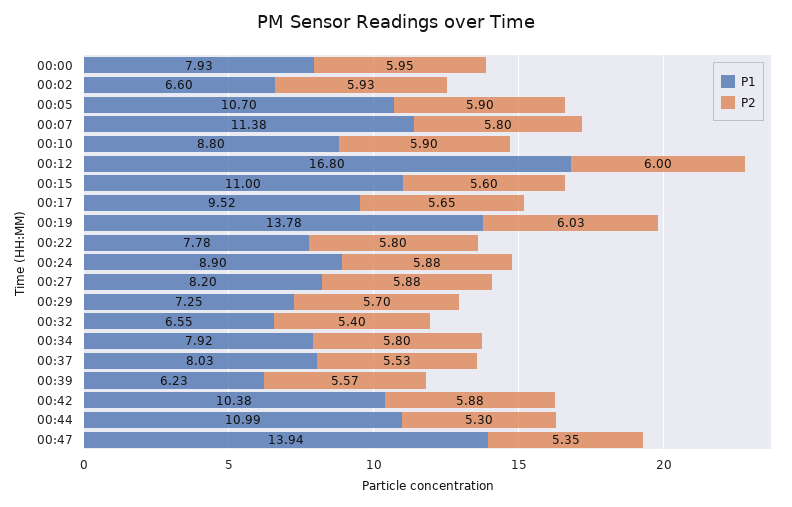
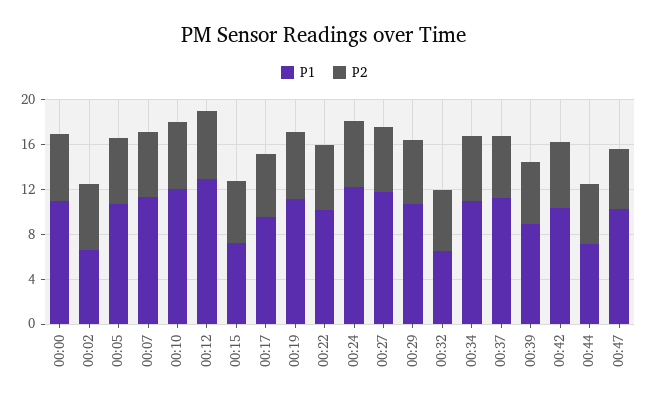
  {
    "P1": {
-     "00:00": 7.93,
+     "00:00": 11,
      "00:02": 6.6,
      "00:05": 10.7,
      "00:07": 11.38,
-     "00:10": 8.8,
+     "00:10": 12,
-     "00:12": 16.8,
+     "00:12": 13,
-     "00:15": 11,
+     "00:15": 7,
      "00:17": 9.52,
-     "00:19": 13.78,
+     "00:19": 11,
-     "00:22": 7.78,
+     "00:22": 10,
-     "00:24": 8.9,
+     "00:24": 12,
-     "00:27": 8.2,
+     "00:27": 12,
-     "00:29": 7.25,
+     "00:29": 11,
      "00:32": 6.55,
-     "00:34": 7.92,
+     "00:34": 11,
-     "00:37": 8.03,
+     "00:37": 11,
-     "00:39": 6.23,
+     "00:39": 9,
      "00:42": 10.38,
-     "00:44": 10.99,
+     "00:44": 7,
-     "00:47": 13.94
+     "00:47": 10
    },
    "P2": {
      "00:00": 5.95,
      "00:02": 5.93,
      "00:05": 5.9,
      "00:07": 5.8,
      "00:10": 5.9,
      "00:12": 6,
      "00:15": 5.6,
      "00:17": 5.65,
      "00:19": 6.03,
      "00:22": 5.8,
      "00:24": 5.88,
      "00:27": 5.88,
      "00:29": 5.7,
      "00:32": 5.4,
      "00:34": 5.8,
      "00:37": 5.53,
      "00:39": 5.57,
      "00:42": 5.88,
      "00:44": 5.3,
      "00:47": 5.35
    }
  }

